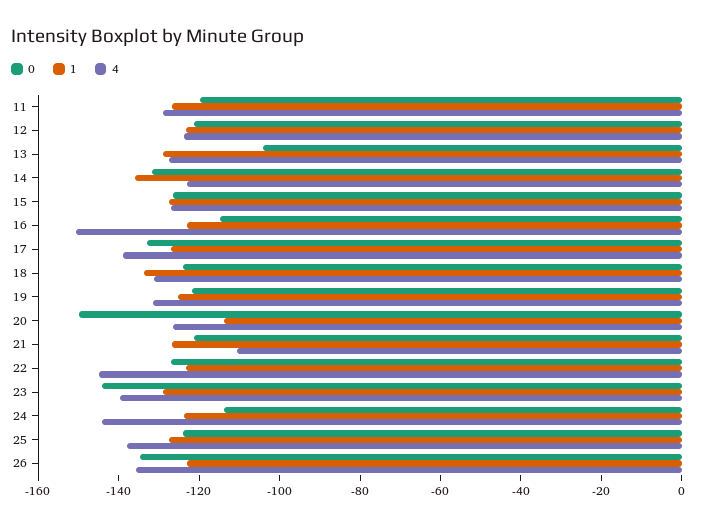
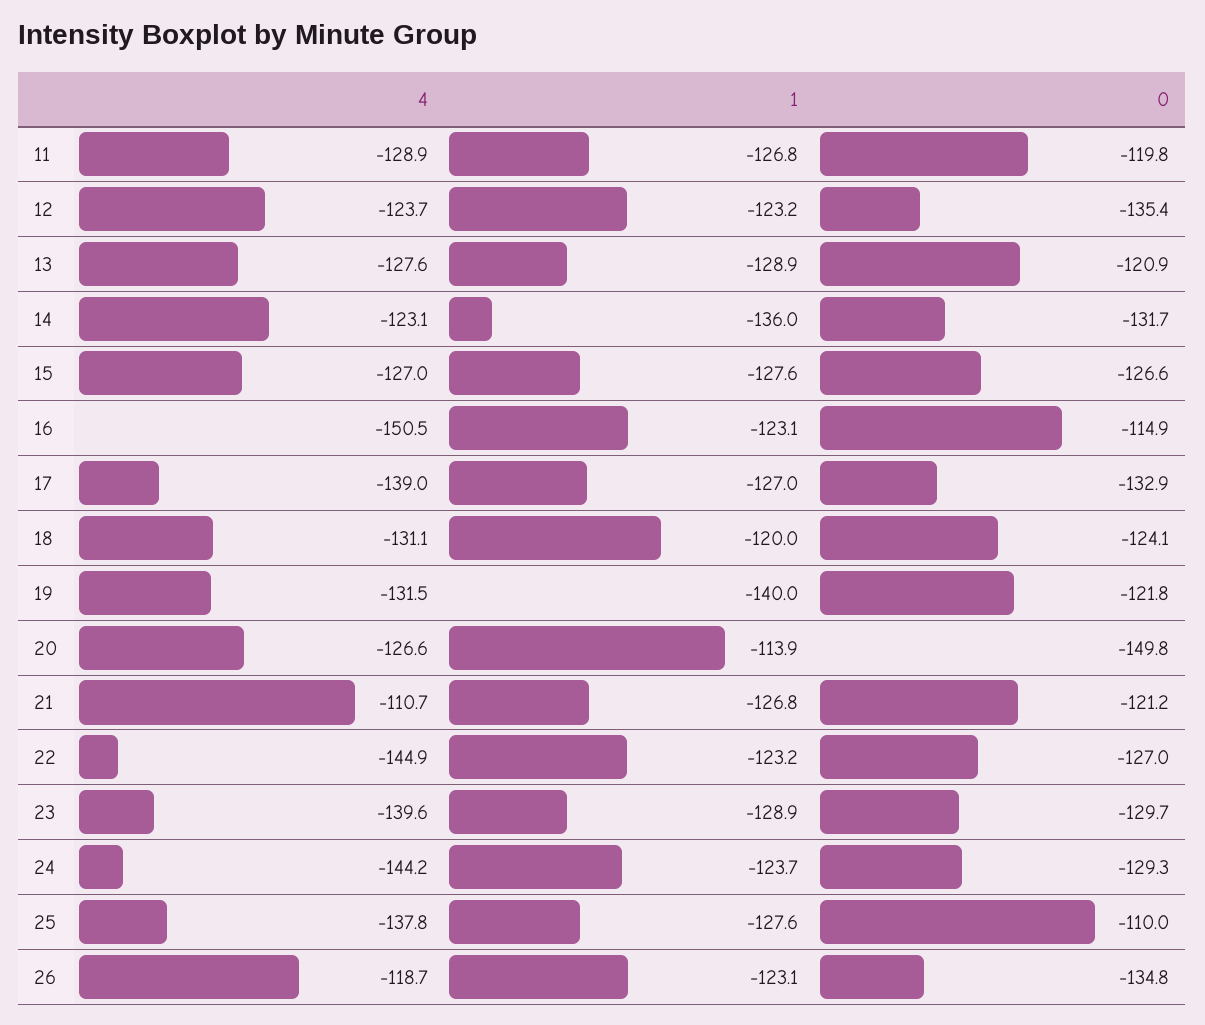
  {
    "0": {
      "11": -119.8,
-     "12": -120,
+     "12": -135.4,
-     "13": -105,
+     "13": -120.9,
      "14": -131.7,
      "15": -126.6,
      "16": -114.9,
      "17": -132.9,
      "18": -124.1,
      "19": -121.8,
      "20": -149.8,
      "21": -121.2,
      "22": -127,
-     "23": -145,
+     "23": -129.7,
-     "24": -115,
+     "24": -129.3,
-     "25": -125,
+     "25": -110,
      "26": -134.8
    },
    "1": {
      "11": -126.8,
      "12": -123.2,
      "13": -128.9,
      "14": -136,
      "15": -127.6,
      "16": -123.1,
      "17": -127,
-     "18": -135,
+     "18": -120,
-     "19": -125,
+     "19": -140,
      "20": -113.9,
      "21": -126.8,
      "22": -123.2,
      "23": -128.9,
      "24": -123.7,
      "25": -127.6,
      "26": -123.1
    },
    "4": {
      "11": -128.9,
      "12": -123.7,
      "13": -127.6,
      "14": -123.1,
      "15": -127,
      "16": -150.5,
      "17": -139,
      "18": -131.1,
      "19": -131.5,
      "20": -126.6,
      "21": -110.7,
      "22": -144.9,
      "23": -139.6,
      "24": -144.2,
      "25": -137.8,
-     "26": -135
+     "26": -118.7
    }
  }

